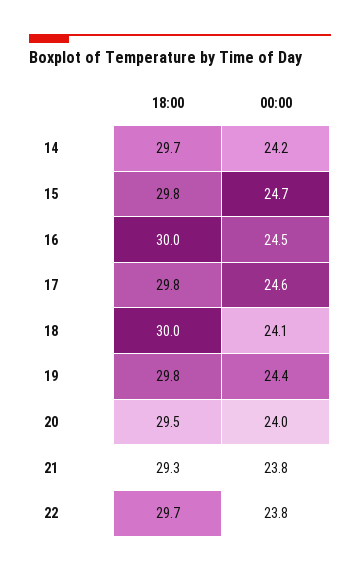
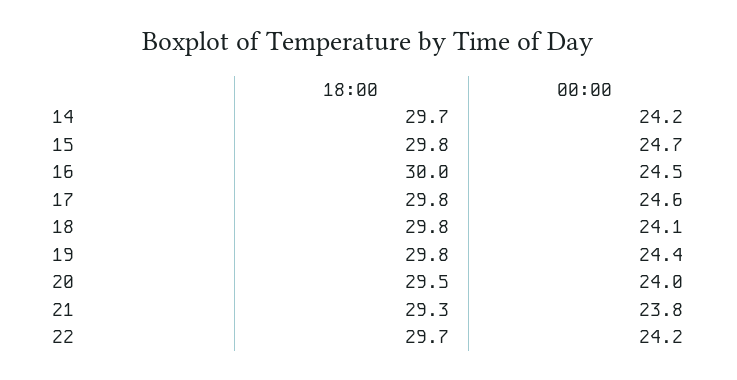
  {
    "18:00": {
      "14": 29.7,
      "15": 29.8,
      "16": 30,
      "17": 29.8,
-     "18": 30,
+     "18": 29.8,
      "19": 29.8,
      "20": 29.5,
      "21": 29.3,
      "22": 29.7
    },
    "00:00": {
      "14": 24.2,
      "15": 24.7,
      "16": 24.5,
      "17": 24.6,
      "18": 24.1,
      "19": 24.4,
      "20": 24,
      "21": 23.8,
-     "22": 23.8
+     "22": 24.2
    }
  }

